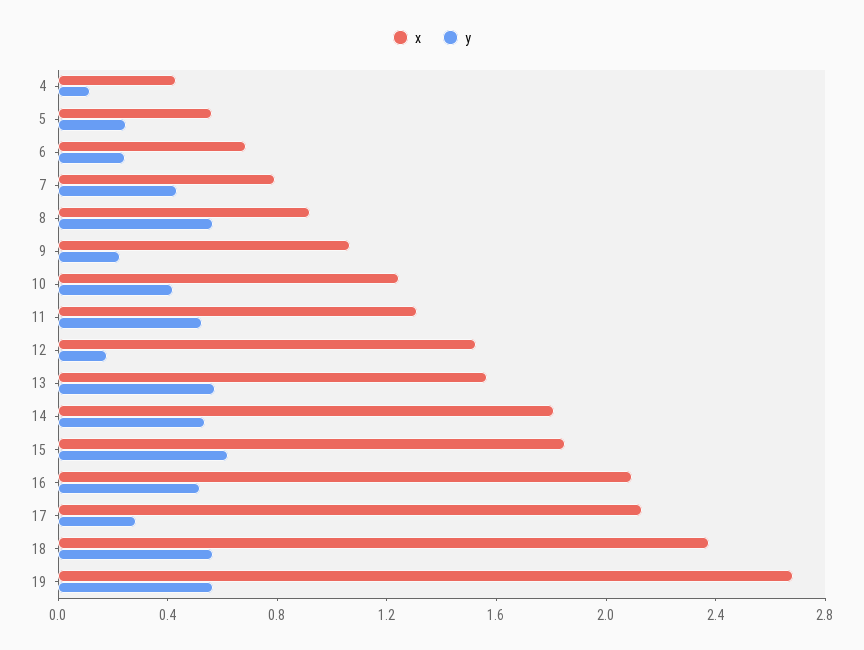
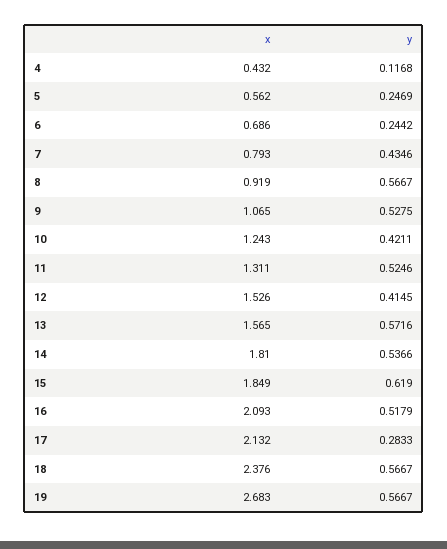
  {
    "x": {
      "4": 0.432,
      "5": 0.562,
      "6": 0.686,
      "7": 0.793,
      "8": 0.919,
      "9": 1.065,
      "10": 1.243,
      "11": 1.311,
      "12": 1.526,
      "13": 1.565,
      "14": 1.81,
      "15": 1.849,
      "16": 2.093,
      "17": 2.132,
      "18": 2.376,
      "19": 2.683
    },
    "y": {
      "4": 0.1168,
      "5": 0.2469,
      "6": 0.2442,
      "7": 0.4346,
      "8": 0.5667,
-     "9": 0.2,
+     "9": 0.5275,
      "10": 0.4211,
      "11": 0.5246,
-     "12": 0.2,
+     "12": 0.4145,
      "13": 0.5716,
      "14": 0.5366,
      "15": 0.619,
      "16": 0.5179,
      "17": 0.2833,
      "18": 0.5667,
      "19": 0.5667
    }
  }

